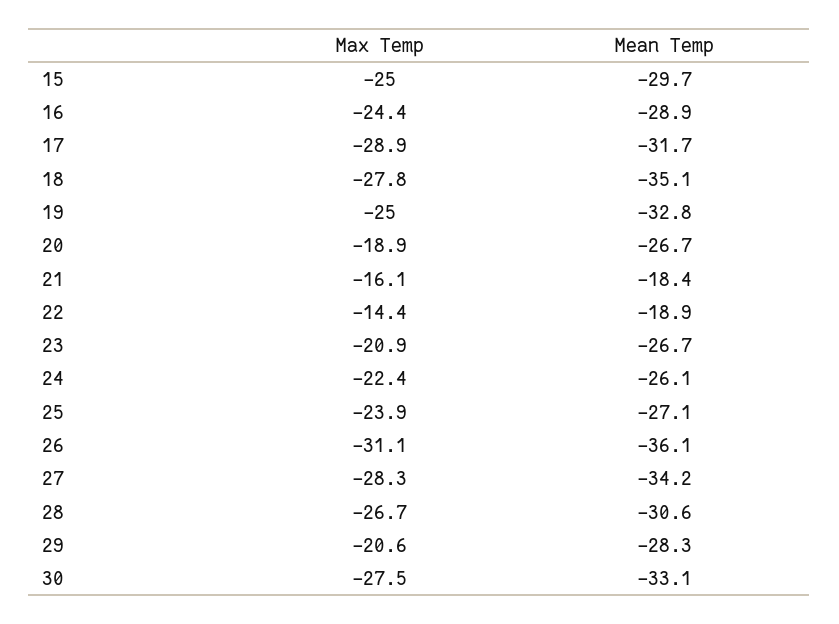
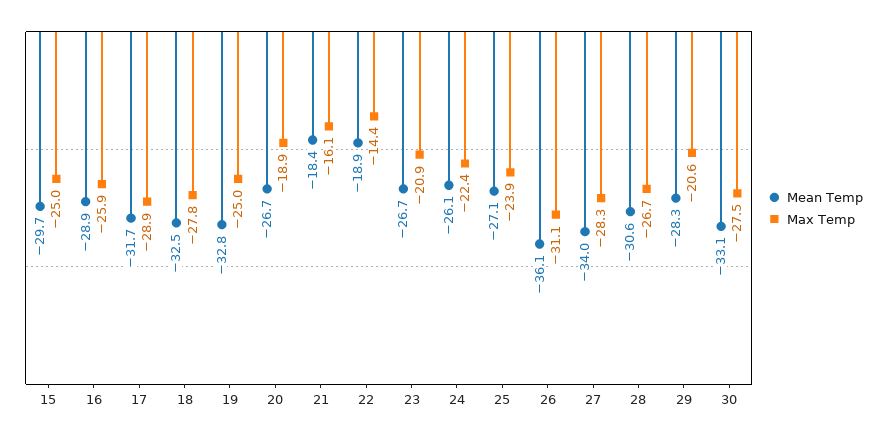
  {
    "Max Temp": {
      "15": -25,
-     "16": -24.4,
+     "16": -25.9,
      "17": -28.9,
      "18": -27.8,
      "19": -25,
      "20": -18.9,
      "21": -16.1,
      "22": -14.4,
      "23": -20.9,
      "24": -22.4,
      "25": -23.9,
      "26": -31.1,
      "27": -28.3,
      "28": -26.7,
      "29": -20.6,
      "30": -27.5
    },
    "Mean Temp": {
      "15": -29.7,
      "16": -28.9,
      "17": -31.7,
-     "18": -35.1,
+     "18": -32.5,
      "19": -32.8,
      "20": -26.7,
      "21": -18.4,
      "22": -18.9,
      "23": -26.7,
      "24": -26.1,
      "25": -27.1,
      "26": -36.1,
-     "27": -34.2,
+     "27": -34,
      "28": -30.6,
      "29": -28.3,
      "30": -33.1
    }
  }

